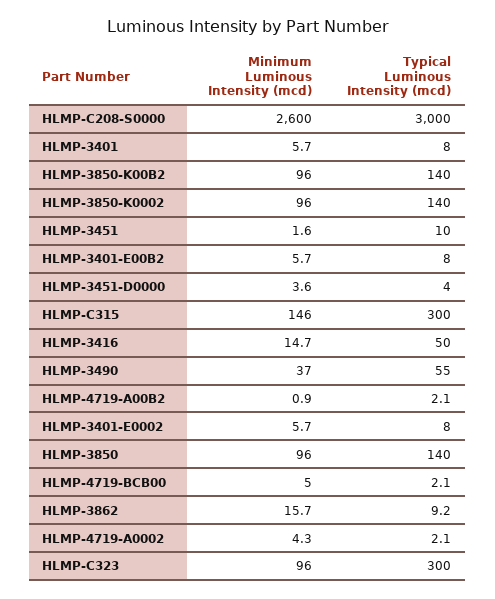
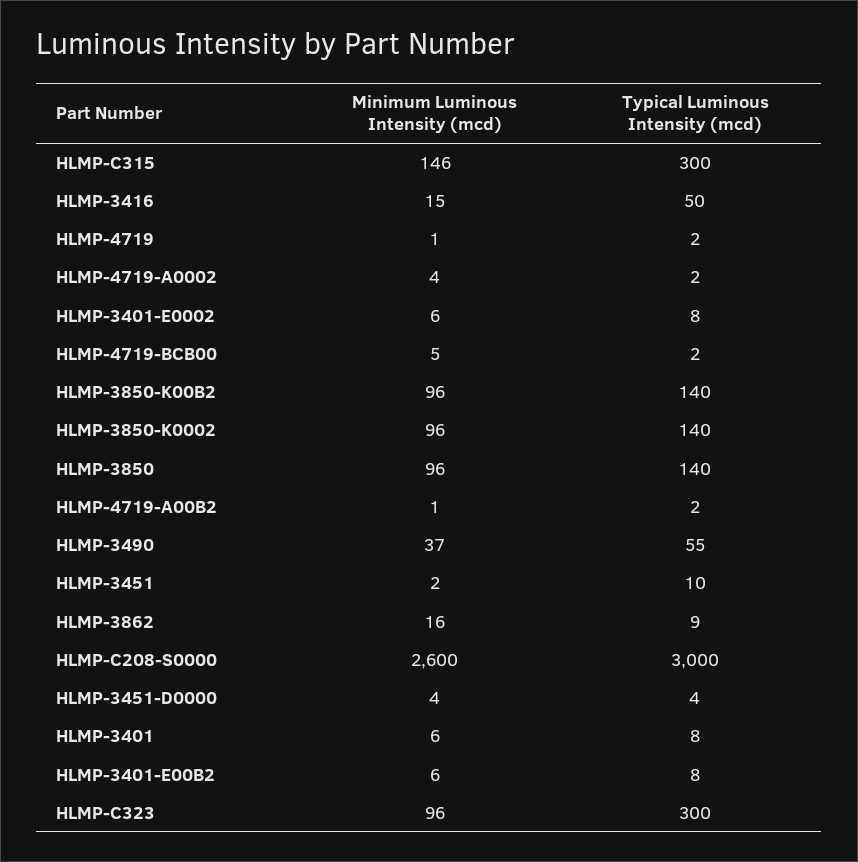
  {
    "Minimum Luminous Intensity (mcd)": {
      "HLMP-C208-S0000": 2600,
      "HLMP-3401": 5.7,
      "HLMP-3850-K00B2": 96,
      "HLMP-3850-K0002": 96,
      "HLMP-3451": 1.6,
      "HLMP-3401-E00B2": 5.7,
      "HLMP-3451-D0000": 3.6,
      "HLMP-C315": 146,
      "HLMP-3416": 14.7,
      "HLMP-3490": 37,
      "HLMP-4719-A00B2": 0.9,
      "HLMP-3401-E0002": 5.7,
      "HLMP-3850": 96,
      "HLMP-4719-BCB00": 5,
      "HLMP-3862": 15.7,
      "HLMP-4719-A0002": 4.3,
-     "HLMP-C323": 96
+     "HLMP-C323": 96,
+     "HLMP-4719": 1
    },
    "Typical Luminous Intensity (mcd)": {
      "HLMP-C208-S0000": 3000,
      "HLMP-3401": 8,
      "HLMP-3850-K00B2": 140,
      "HLMP-3850-K0002": 140,
      "HLMP-3451": 10,
      "HLMP-3401-E00B2": 8,
      "HLMP-3451-D0000": 4,
      "HLMP-C315": 300,
      "HLMP-3416": 50,
      "HLMP-3490": 55,
      "HLMP-4719-A00B2": 2.1,
      "HLMP-3401-E0002": 8,
      "HLMP-3850": 140,
      "HLMP-4719-BCB00": 2.1,
      "HLMP-3862": 9.2,
      "HLMP-4719-A0002": 2.1,
-     "HLMP-C323": 300
+     "HLMP-C323": 300,
+     "HLMP-4719": 2
    }
  }

